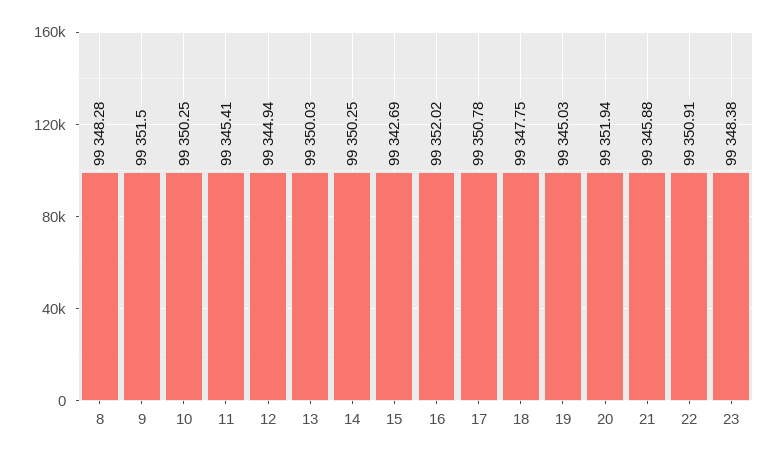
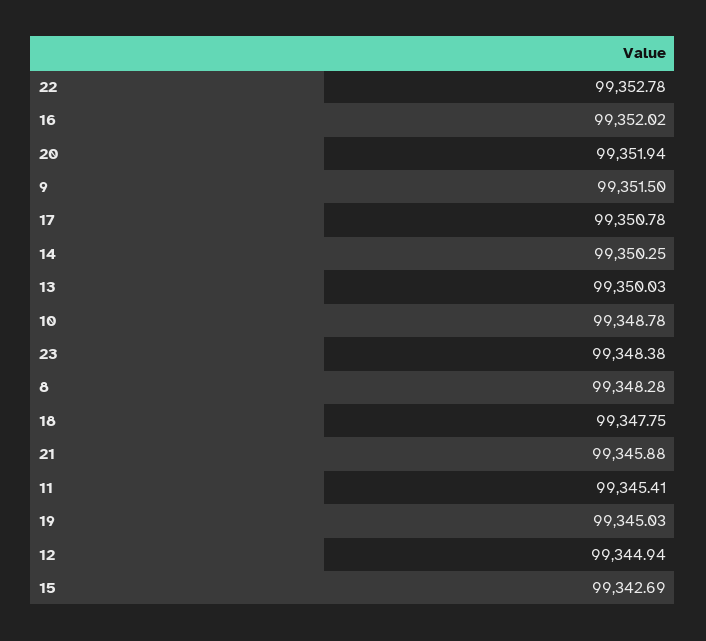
  {
    "8": 99348.28,
    "9": 99351.5,
-   "10": 99350.25,
+   "10": 99348.78,
    "11": 99345.41,
    "12": 99344.94,
    "13": 99350.03,
    "14": 99350.25,
    "15": 99342.69,
    "16": 99352.02,
    "17": 99350.78,
    "18": 99347.75,
    "19": 99345.03,
    "20": 99351.94,
    "21": 99345.88,
-   "22": 99350.91,
+   "22": 99352.78,
    "23": 99348.38
  }

